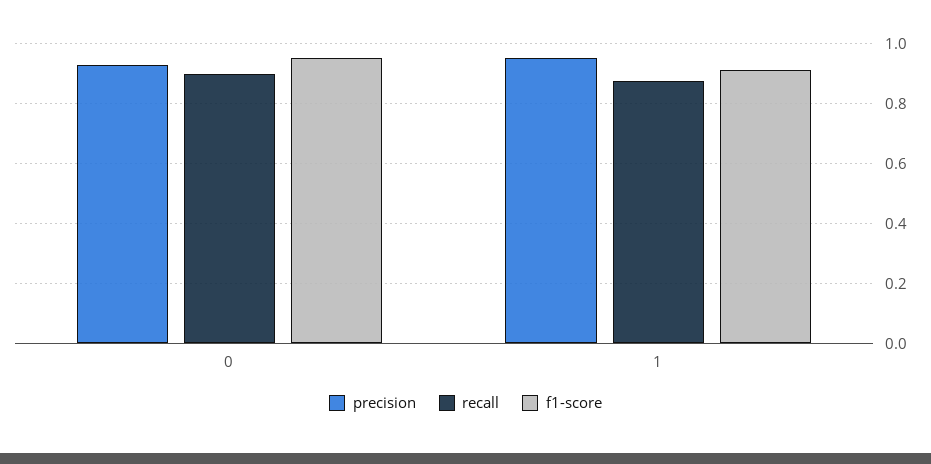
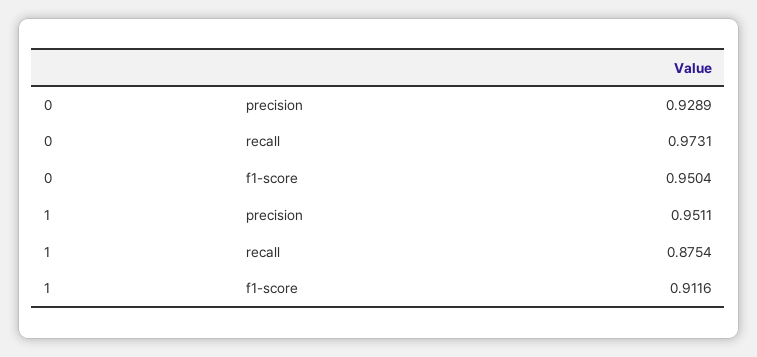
  {
    "precision": {
      "0": 0.9289,
      "1": 0.9511
    },
    "recall": {
-     "0": 0.9,
+     "0": 0.9731,
      "1": 0.8754
    },
    "f1-score": {
      "0": 0.9504,
      "1": 0.9116
    }
  }

